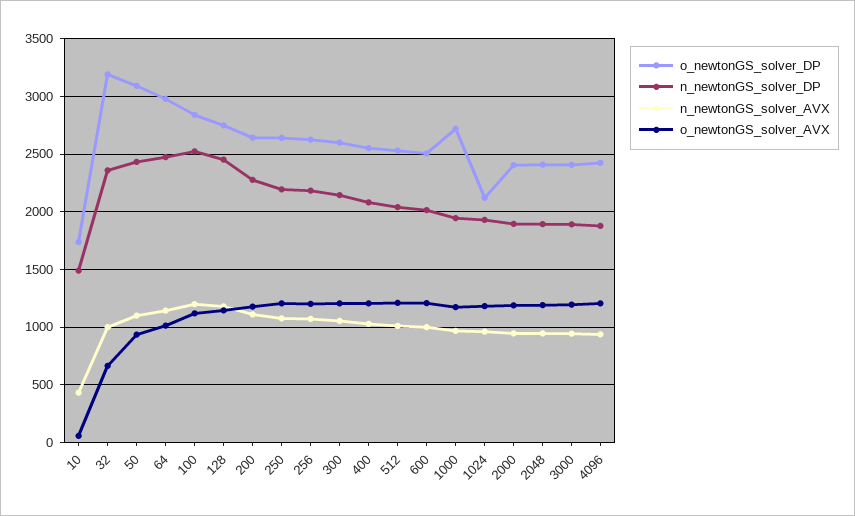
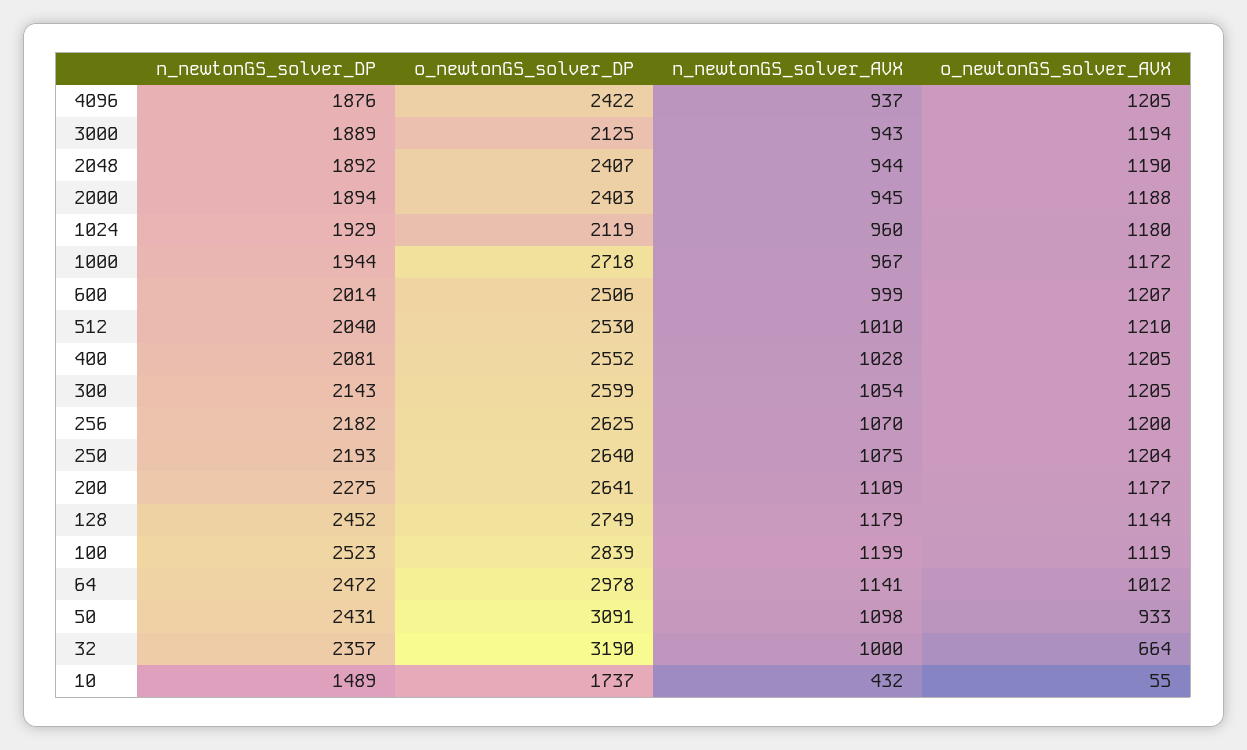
  {
    "o_newtonGS_solver_DP": {
      "10": 1737,
      "32": 3190,
      "50": 3091,
      "64": 2978,
      "100": 2839,
      "128": 2749,
      "200": 2641,
      "250": 2640,
      "256": 2625,
      "300": 2599,
      "400": 2552,
      "512": 2530,
      "600": 2506,
      "1000": 2718,
      "1024": 2119,
      "2000": 2403,
      "2048": 2407,
-     "3000": 2400,
+     "3000": 2125,
      "4096": 2422
    },
    "n_newtonGS_solver_DP": {
      "10": 1489,
      "32": 2357,
      "50": 2431,
      "64": 2472,
      "100": 2523,
      "128": 2452,
      "200": 2275,
      "250": 2193,
      "256": 2182,
      "300": 2143,
      "400": 2081,
      "512": 2040,
      "600": 2014,
      "1000": 1944,
      "1024": 1929,
      "2000": 1894,
      "2048": 1892,
      "3000": 1889,
      "4096": 1876
    },
    "n_newtonGS_solver_AVX": {
      "10": 432,
      "32": 1000,
      "50": 1098,
      "64": 1141,
      "100": 1199,
      "128": 1179,
      "200": 1109,
      "250": 1075,
      "256": 1070,
      "300": 1054,
      "400": 1028,
      "512": 1010,
      "600": 999,
      "1000": 967,
      "1024": 960,
      "2000": 945,
      "2048": 944,
      "3000": 943,
      "4096": 937
    },
    "o_newtonGS_solver_AVX": {
      "10": 55,
      "32": 664,
      "50": 933,
      "64": 1012,
      "100": 1119,
      "128": 1144,
      "200": 1177,
      "250": 1204,
      "256": 1200,
      "300": 1205,
      "400": 1205,
      "512": 1210,
      "600": 1207,
      "1000": 1172,
      "1024": 1180,
      "2000": 1188,
      "2048": 1190,
      "3000": 1194,
      "4096": 1205
    }
  }

